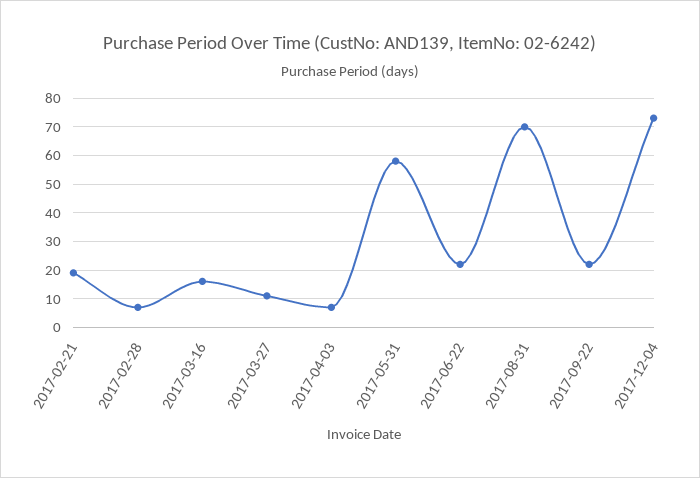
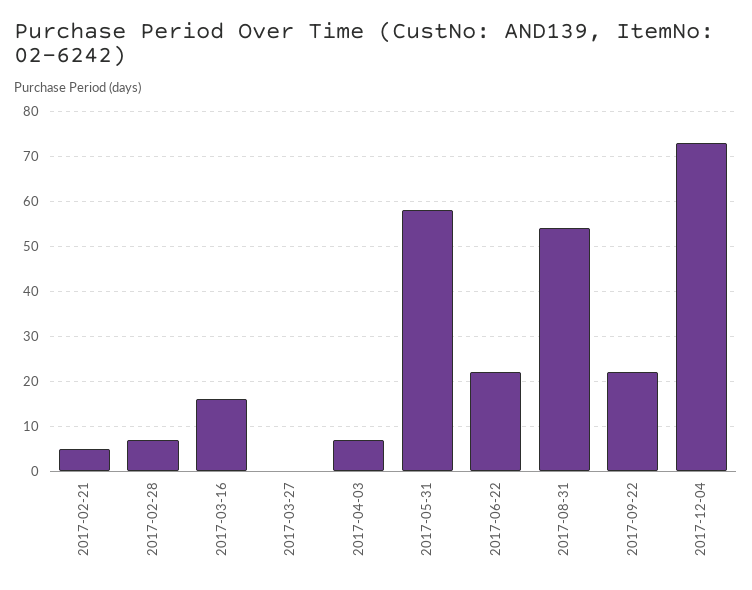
  {
-   "2017-02-21": 20,
+   "2017-02-21": 5,
    "2017-02-28": 5,
    "2017-03-16": 15,
-   "2017-03-27": 10,
+   "2017-03-27": 0,
    "2017-04-03": 5,
    "2017-05-31": 60,
    "2017-06-22": 20,
-   "2017-08-31": 70,
+   "2017-08-31": 55,
    "2017-09-22": 20,
    "2017-12-04": 75
  }

